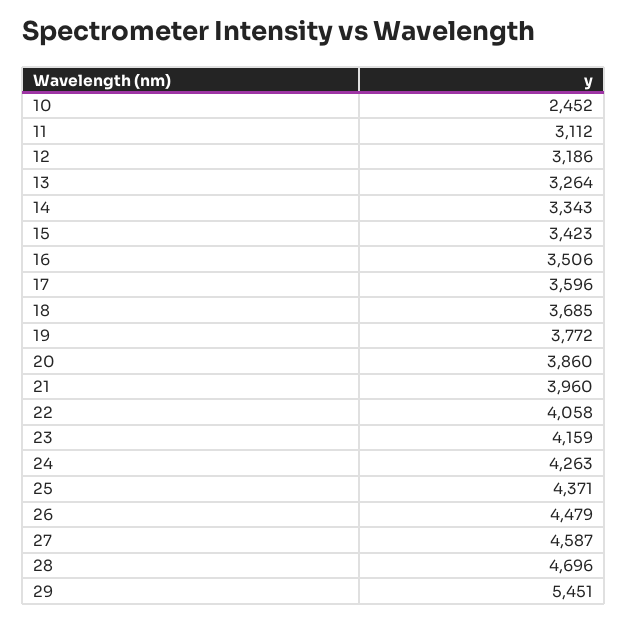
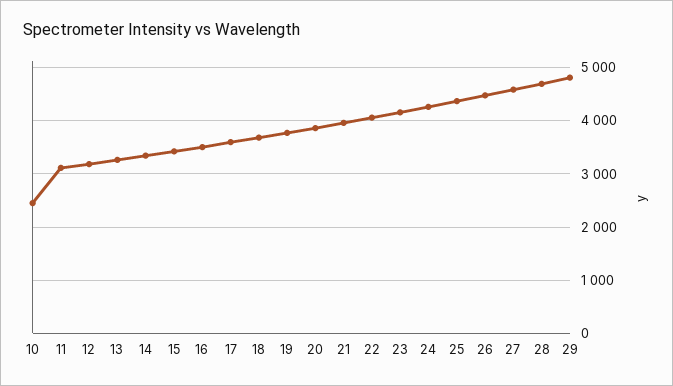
  {
    "10": 2452,
    "11": 3112,
    "12": 3186,
    "13": 3264,
    "14": 3343,
    "15": 3423,
    "16": 3506,
    "17": 3596,
    "18": 3685,
    "19": 3772,
    "20": 3860,
    "21": 3960,
    "22": 4058,
    "23": 4159,
    "24": 4263,
    "25": 4371,
    "26": 4479,
    "27": 4587,
    "28": 4696,
-   "29": 5451
+   "29": 4800
  }

